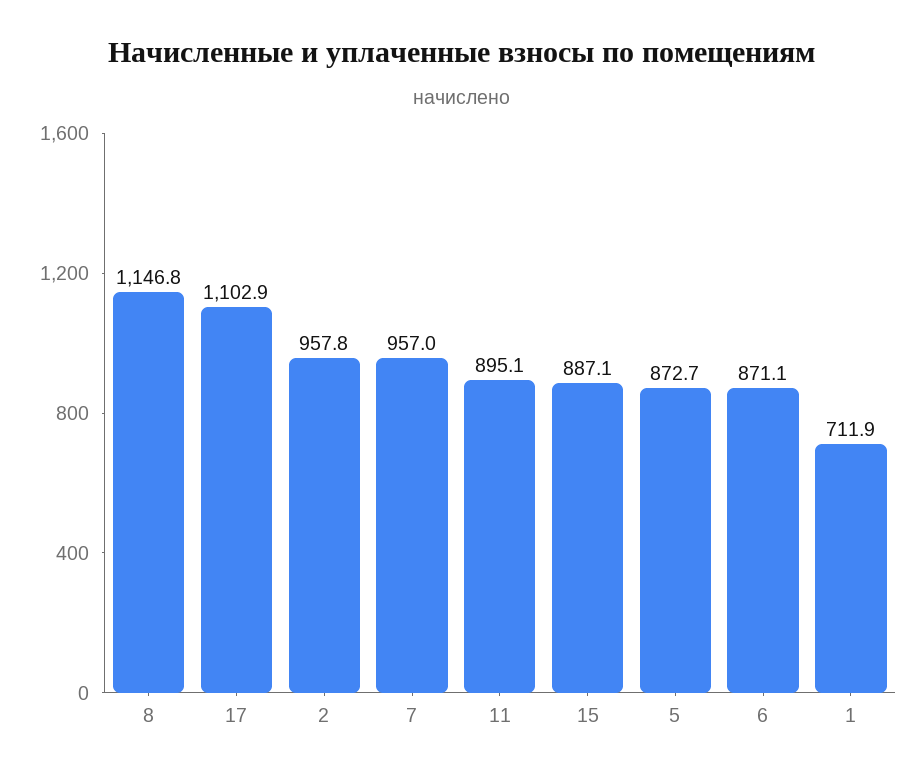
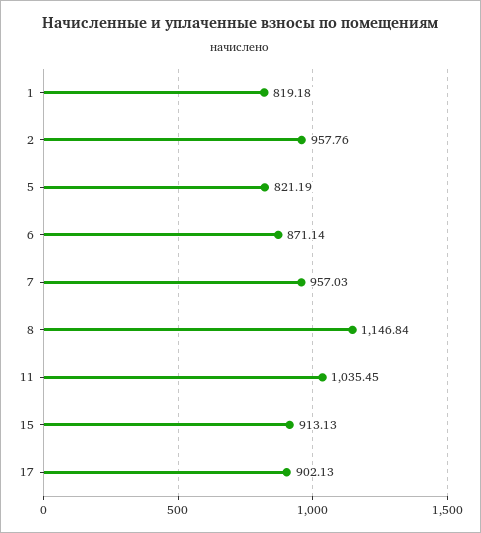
  {
    "8": 1146.84,
-   "17": 1102.9,
+   "17": 902.13,
    "2": 957.76,
    "7": 957.03,
-   "11": 895.1,
+   "11": 1035.45,
-   "15": 887.1,
+   "15": 913.13,
-   "5": 872.7,
+   "5": 821.19,
    "6": 871.14,
-   "1": 711.9
+   "1": 819.18
  }

